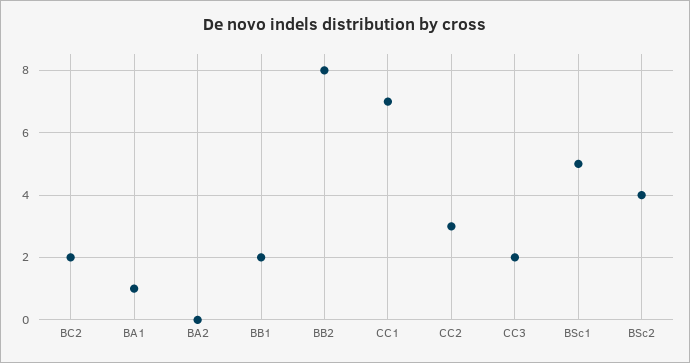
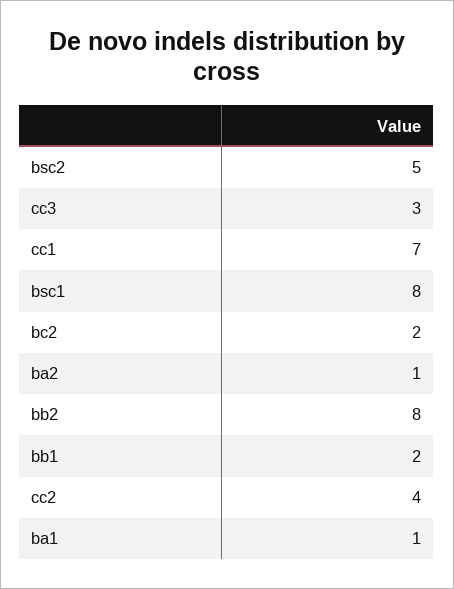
  {
    "BC2": 2,
    "BA1": 1,
-   "BA2": 0,
+   "BA2": 1,
    "BB1": 2,
    "BB2": 8,
    "CC1": 7,
-   "CC2": 3,
+   "CC2": 4,
-   "CC3": 2,
+   "CC3": 3,
-   "BSc1": 5,
+   "BSc1": 8,
-   "BSc2": 4
+   "BSc2": 5
  }

